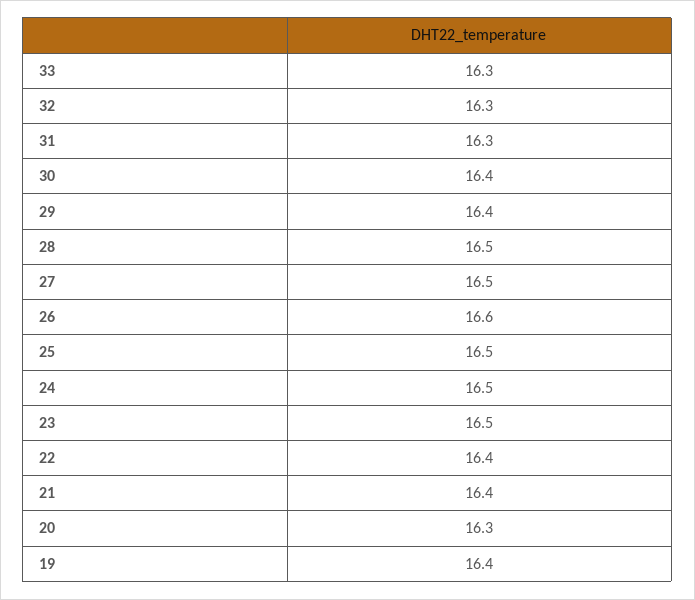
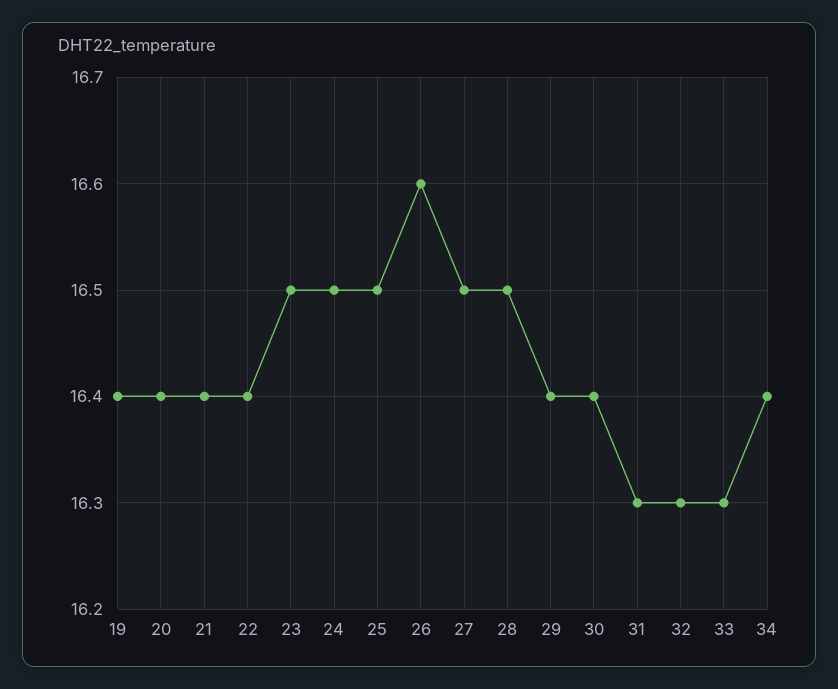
  {
    "33": 16.3,
    "32": 16.3,
    "31": 16.3,
    "30": 16.4,
    "29": 16.4,
    "28": 16.5,
    "27": 16.5,
    "26": 16.6,
    "25": 16.5,
    "24": 16.5,
    "23": 16.5,
    "22": 16.4,
    "21": 16.4,
-   "20": 16.3,
+   "20": 16.4,
-   "19": 16.4
+   "19": 16.4,
+   "34": 16.4
  }

